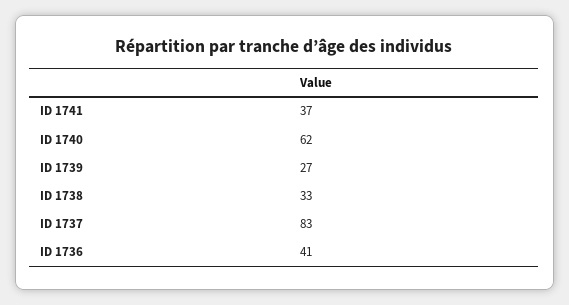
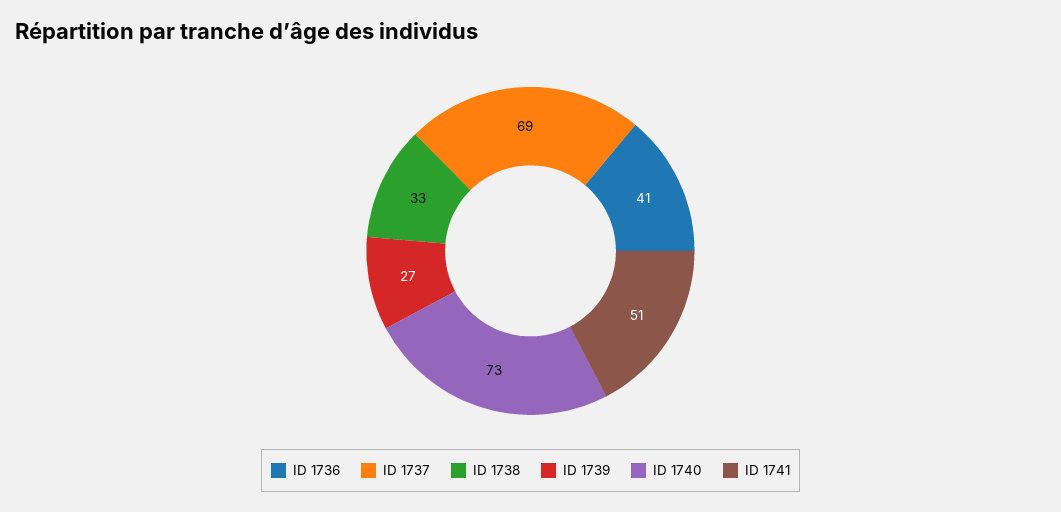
  {
-   "ID 1741": 37,
+   "ID 1741": 51,
-   "ID 1740": 62,
+   "ID 1740": 73,
    "ID 1739": 27,
    "ID 1738": 33,
-   "ID 1737": 83,
+   "ID 1737": 69,
    "ID 1736": 41
  }

